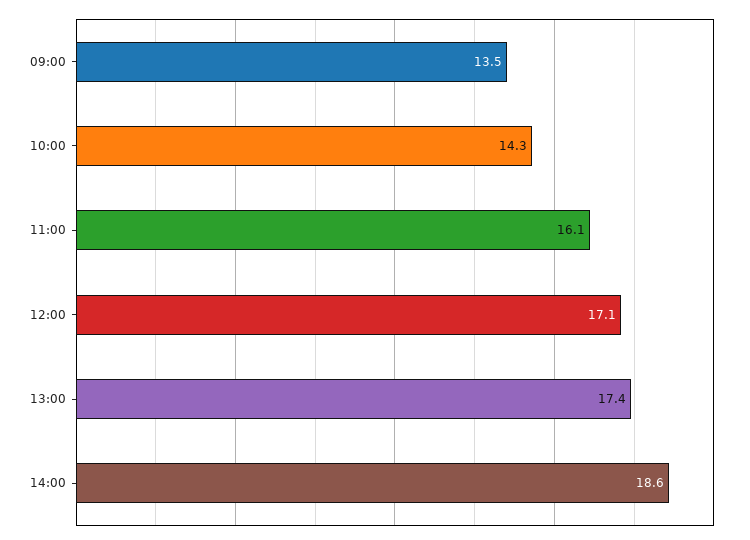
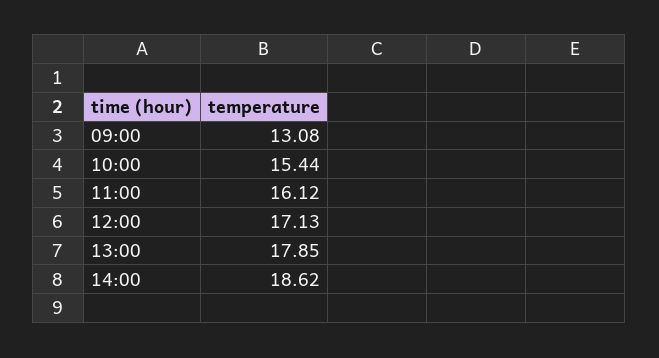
  {
-   "09:00": 13.5,
+   "09:00": 13.08,
-   "10:00": 14.3,
+   "10:00": 15.44,
    "11:00": 16.12,
    "12:00": 17.13,
-   "13:00": 17.4,
+   "13:00": 17.85,
    "14:00": 18.62
  }

